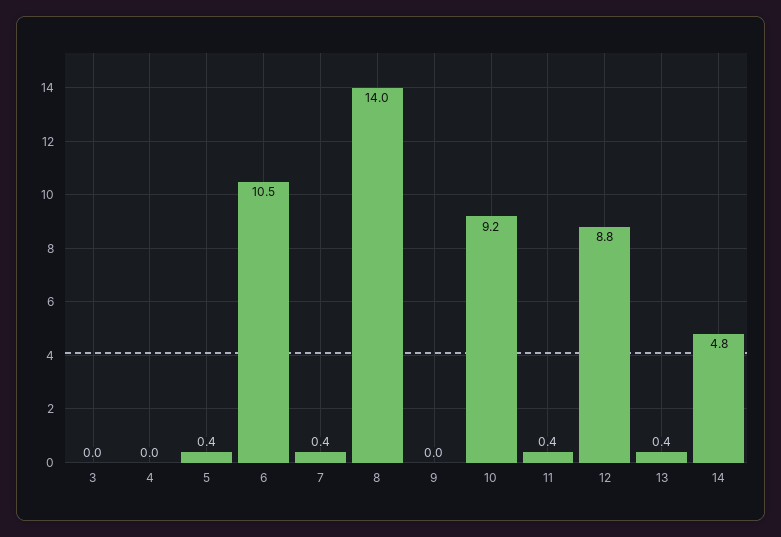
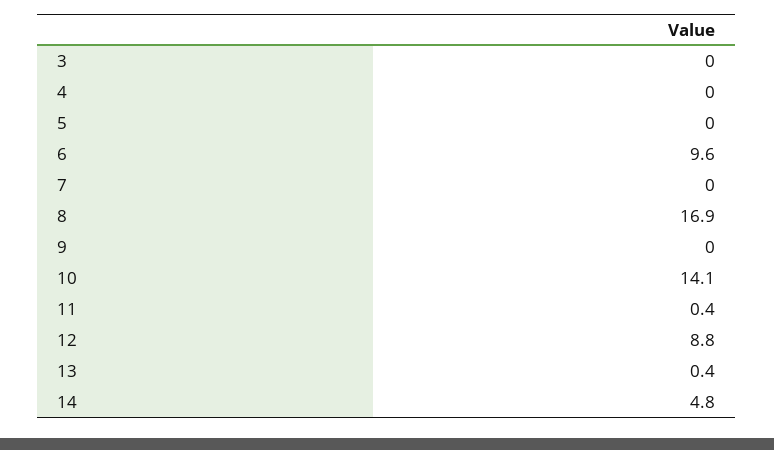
  {
    "3": 0,
    "4": 0,
-   "5": 0.4,
+   "5": 0,
-   "6": 10.5,
+   "6": 9.6,
-   "7": 0.4,
+   "7": 0,
-   "8": 14,
+   "8": 16.9,
    "9": 0,
-   "10": 9.2,
+   "10": 14.1,
    "11": 0.4,
    "12": 8.8,
    "13": 0.4,
    "14": 4.8
  }

